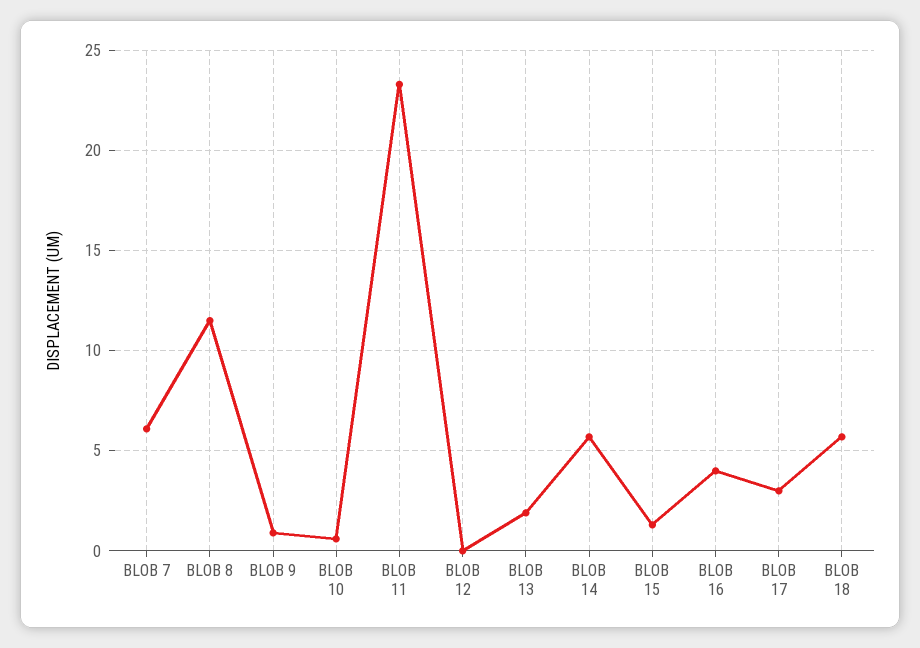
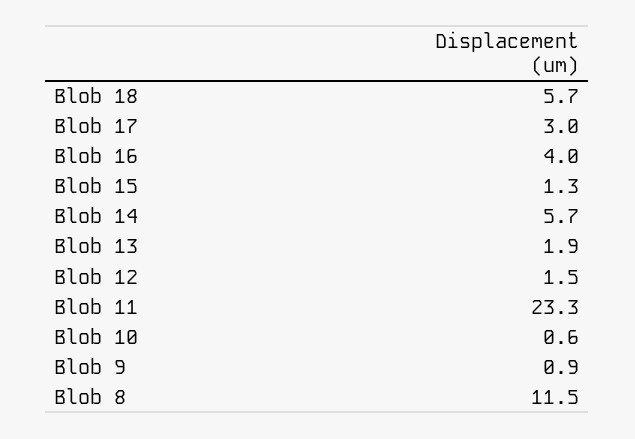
  {
-   "BLOB 7": 6,
    "BLOB 8": 11.5,
    "BLOB 9": 0.9,
    "BLOB 10": 0.6,
    "BLOB 11": 23.3,
-   "BLOB 12": 0,
+   "BLOB 12": 1.5,
    "BLOB 13": 1.9,
    "BLOB 14": 5.7,
    "BLOB 15": 1.3,
    "BLOB 16": 4,
    "BLOB 17": 3,
    "BLOB 18": 5.7
  }

